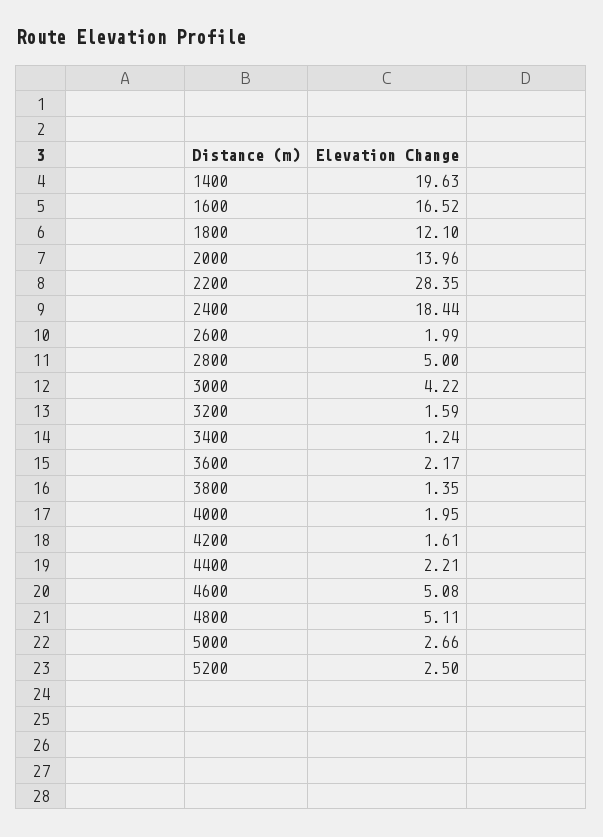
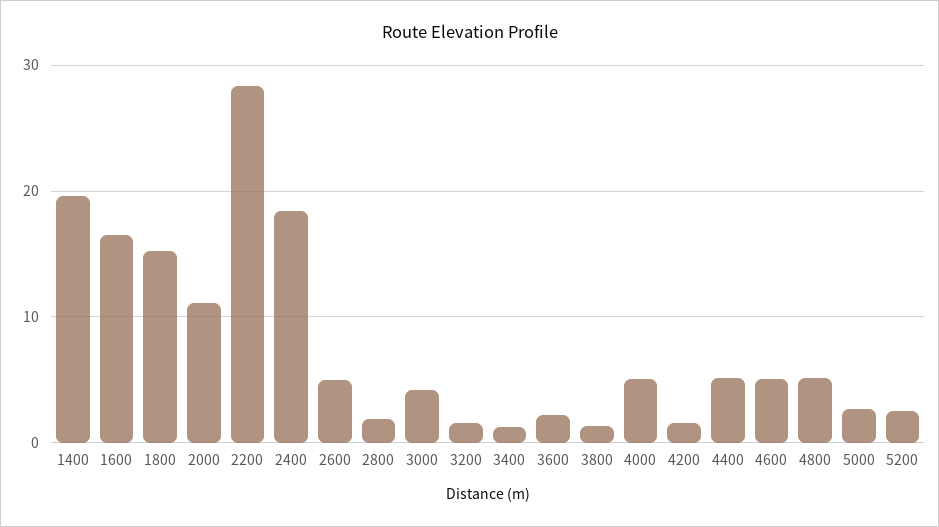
  {
    "1400": 19.63,
    "1600": 16.52,
-   "1800": 12.1,
+   "1800": 15,
-   "2000": 13.96,
+   "2000": 11,
    "2200": 28.35,
    "2400": 18.44,
-   "2600": 1.99,
+   "2600": 5,
-   "2800": 5,
+   "2800": 2,
    "3000": 4.22,
    "3200": 1.59,
    "3400": 1.24,
    "3600": 2.17,
    "3800": 1.35,
-   "4000": 1.95,
+   "4000": 5,
    "4200": 1.61,
-   "4400": 2.21,
+   "4400": 5,
    "4600": 5.08,
    "4800": 5.11,
    "5000": 2.66,
    "5200": 2.5
  }

